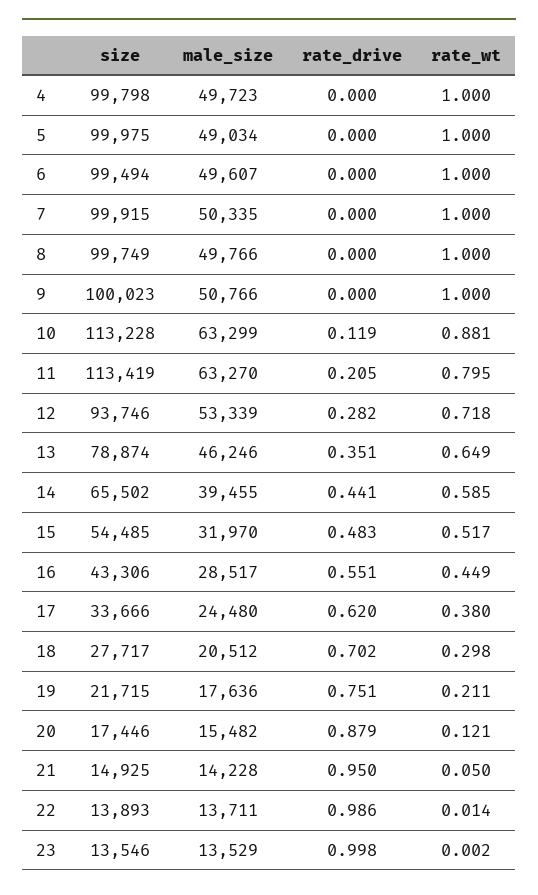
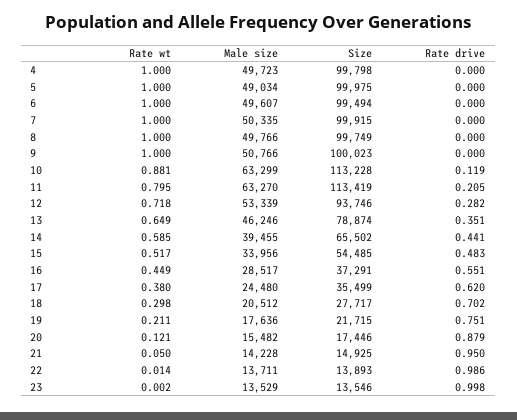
  {
    "size": {
      "4": 99798,
      "5": 99975,
      "6": 99494,
      "7": 99915,
      "8": 99749,
      "9": 100023,
      "10": 113228,
      "11": 113419,
      "12": 93746,
      "13": 78874,
      "14": 65502,
      "15": 54485,
-     "16": 43306,
+     "16": 37291,
-     "17": 33666,
+     "17": 35499,
      "18": 27717,
      "19": 21715,
      "20": 17446,
      "21": 14925,
      "22": 13893,
      "23": 13546
    },
    "male_size": {
      "4": 49723,
      "5": 49034,
      "6": 49607,
      "7": 50335,
      "8": 49766,
      "9": 50766,
      "10": 63299,
      "11": 63270,
      "12": 53339,
      "13": 46246,
      "14": 39455,
-     "15": 31970,
+     "15": 33956,
      "16": 28517,
      "17": 24480,
      "18": 20512,
      "19": 17636,
      "20": 15482,
      "21": 14228,
      "22": 13711,
      "23": 13529
    },
    "rate_drive": {
      "4": 0,
      "5": 0,
      "6": 0,
      "7": 0,
      "8": 0,
      "9": 0,
      "10": 0.119,
      "11": 0.205,
      "12": 0.282,
      "13": 0.351,
      "14": 0.441,
      "15": 0.483,
      "16": 0.551,
      "17": 0.62,
      "18": 0.702,
      "19": 0.751,
      "20": 0.879,
      "21": 0.95,
      "22": 0.986,
      "23": 0.998
    },
    "rate_wt": {
      "4": 1,
      "5": 1,
      "6": 1,
      "7": 1,
      "8": 1,
      "9": 1,
      "10": 0.881,
      "11": 0.795,
      "12": 0.718,
      "13": 0.649,
      "14": 0.585,
      "15": 0.517,
      "16": 0.449,
      "17": 0.38,
      "18": 0.298,
      "19": 0.211,
      "20": 0.121,
      "21": 0.05,
      "22": 0.014,
      "23": 0.002
    }
  }

